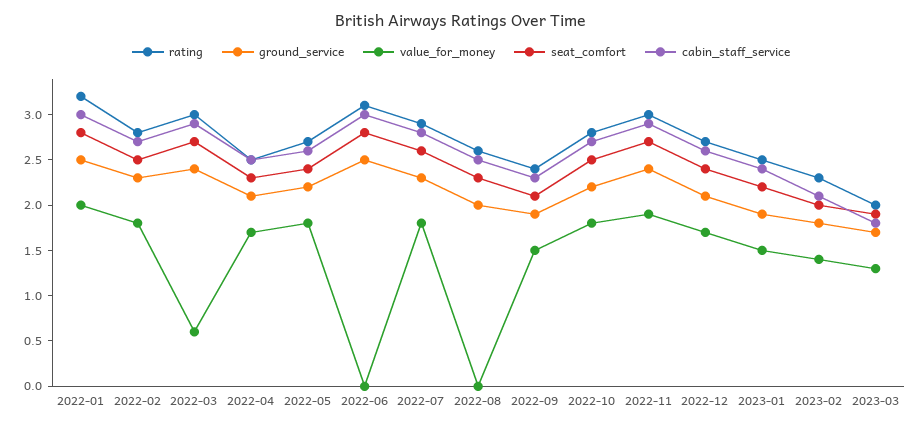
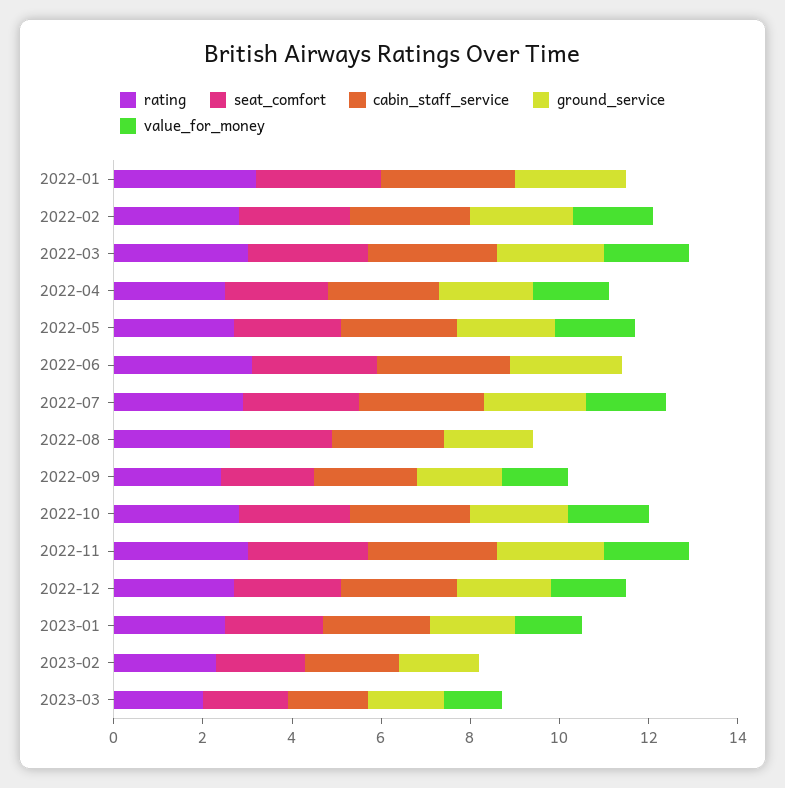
  {
    "rating": {
      "2022-01": 3.2,
      "2022-02": 2.8,
      "2022-03": 3,
      "2022-04": 2.5,
      "2022-05": 2.7,
      "2022-06": 3.1,
      "2022-07": 2.9,
      "2022-08": 2.6,
      "2022-09": 2.4,
      "2022-10": 2.8,
      "2022-11": 3,
      "2022-12": 2.7,
      "2023-01": 2.5,
      "2023-02": 2.3,
      "2023-03": 2
    },
    "ground_service": {
      "2022-01": 2.5,
      "2022-02": 2.3,
      "2022-03": 2.4,
      "2022-04": 2.1,
      "2022-05": 2.2,
      "2022-06": 2.5,
      "2022-07": 2.3,
      "2022-08": 2,
      "2022-09": 1.9,
      "2022-10": 2.2,
      "2022-11": 2.4,
      "2022-12": 2.1,
      "2023-01": 1.9,
      "2023-02": 1.8,
      "2023-03": 1.7
    },
    "value_for_money": {
-     "2022-01": 2,
+     "2022-01": 0,
      "2022-02": 1.8,
-     "2022-03": 0.6,
+     "2022-03": 2,
      "2022-04": 1.7,
      "2022-05": 1.8,
      "2022-06": 0,
      "2022-07": 1.8,
      "2022-08": 0,
      "2022-09": 1.5,
      "2022-10": 1.8,
      "2022-11": 1.9,
      "2022-12": 1.7,
      "2023-01": 1.5,
-     "2023-02": 1.4,
+     "2023-02": 0,
      "2023-03": 1.3
    },
    "seat_comfort": {
      "2022-01": 2.8,
      "2022-02": 2.5,
      "2022-03": 2.7,
      "2022-04": 2.3,
      "2022-05": 2.4,
      "2022-06": 2.8,
      "2022-07": 2.6,
      "2022-08": 2.3,
      "2022-09": 2.1,
      "2022-10": 2.5,
      "2022-11": 2.7,
      "2022-12": 2.4,
      "2023-01": 2.2,
      "2023-02": 2,
      "2023-03": 1.9
    },
    "cabin_staff_service": {
      "2022-01": 3,
      "2022-02": 2.7,
      "2022-03": 2.9,
      "2022-04": 2.5,
      "2022-05": 2.6,
      "2022-06": 3,
      "2022-07": 2.8,
      "2022-08": 2.5,
      "2022-09": 2.3,
      "2022-10": 2.7,
      "2022-11": 2.9,
      "2022-12": 2.6,
      "2023-01": 2.4,
      "2023-02": 2.1,
      "2023-03": 1.8
    }
  }

